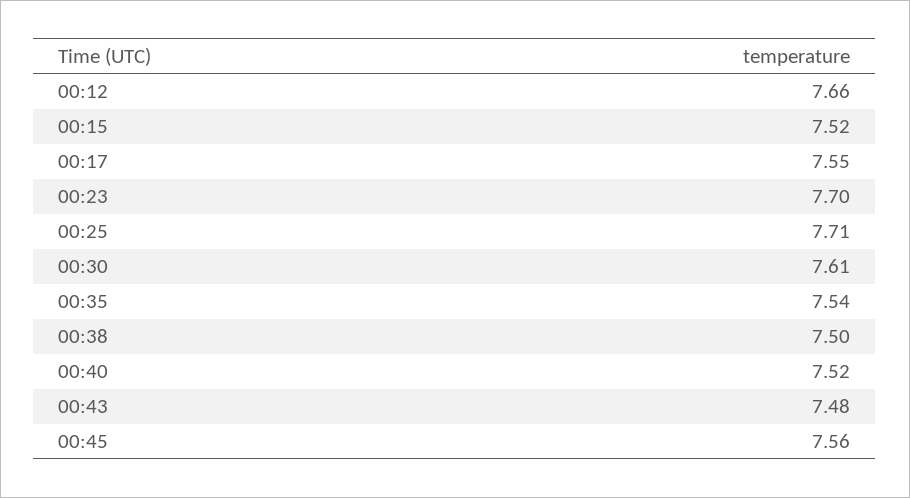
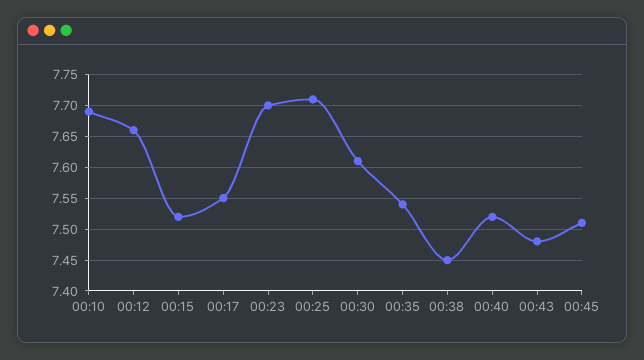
  {
    "00:12": 7.66,
    "00:15": 7.52,
    "00:17": 7.55,
    "00:23": 7.7,
    "00:25": 7.71,
    "00:30": 7.61,
    "00:35": 7.54,
-   "00:38": 7.5,
+   "00:38": 7.45,
    "00:40": 7.52,
    "00:43": 7.48,
-   "00:45": 7.56
+   "00:45": 7.51,
+   "00:10": 7.69
  }

